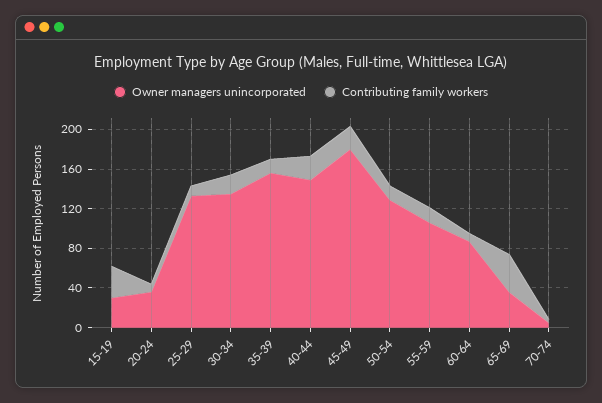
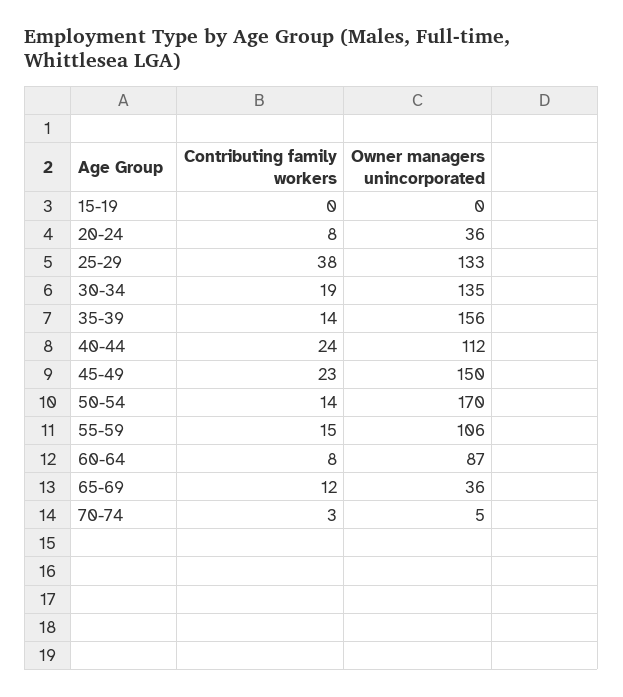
  {
    "Owner managers unincorporated": {
-     "15-19": 30,
+     "15-19": 0,
      "20-24": 36,
      "25-29": 133,
      "30-34": 135,
      "35-39": 156,
-     "40-44": 150,
+     "40-44": 112,
-     "45-49": 180,
+     "45-49": 150,
-     "50-54": 130,
+     "50-54": 170,
      "55-59": 106,
      "60-64": 87,
      "65-69": 36,
      "70-74": 5
    },
    "Contributing family workers": {
-     "15-19": 30,
+     "15-19": 0,
      "20-24": 8,
-     "25-29": 10,
+     "25-29": 38,
      "30-34": 19,
      "35-39": 14,
      "40-44": 24,
      "45-49": 23,
      "50-54": 14,
      "55-59": 15,
      "60-64": 8,
-     "65-69": 40,
+     "65-69": 12,
      "70-74": 3
    }
  }

